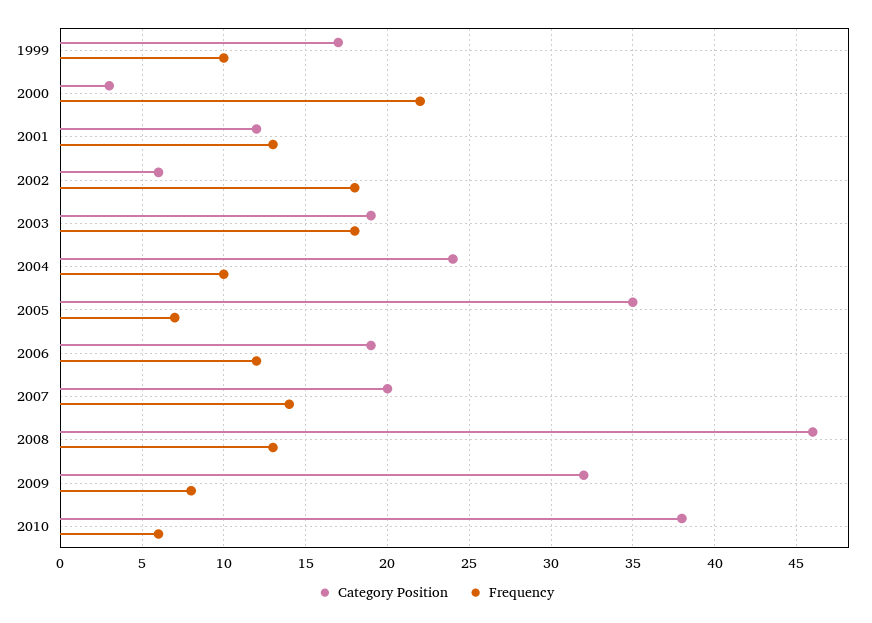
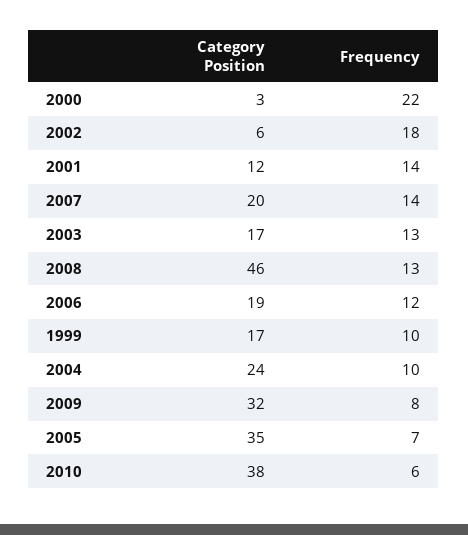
  {
    "Category Position": {
      "1999": 17,
      "2000": 3,
      "2001": 12,
      "2002": 6,
-     "2003": 19,
+     "2003": 17,
      "2004": 24,
      "2005": 35,
      "2006": 19,
      "2007": 20,
      "2008": 46,
      "2009": 32,
      "2010": 38
    },
    "Frequency": {
      "1999": 10,
      "2000": 22,
-     "2001": 13,
+     "2001": 14,
      "2002": 18,
-     "2003": 18,
+     "2003": 13,
      "2004": 10,
      "2005": 7,
      "2006": 12,
      "2007": 14,
      "2008": 13,
      "2009": 8,
      "2010": 6
    }
  }

